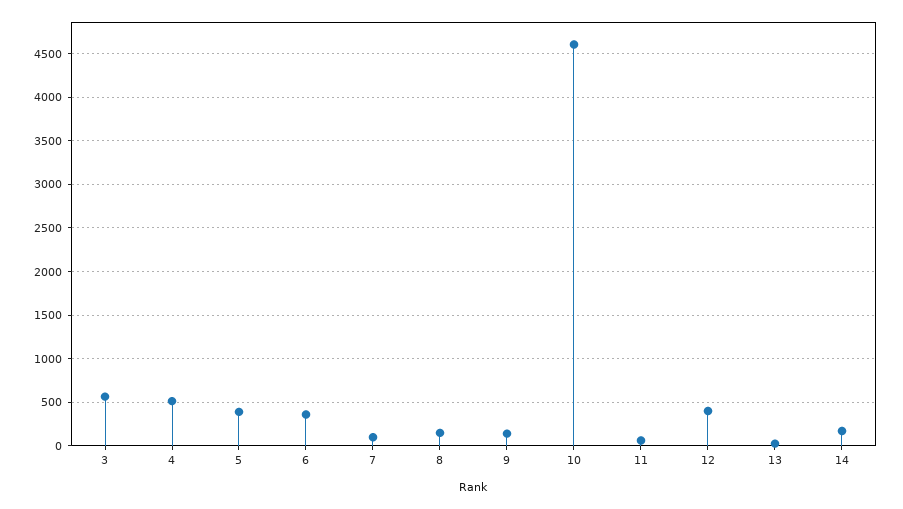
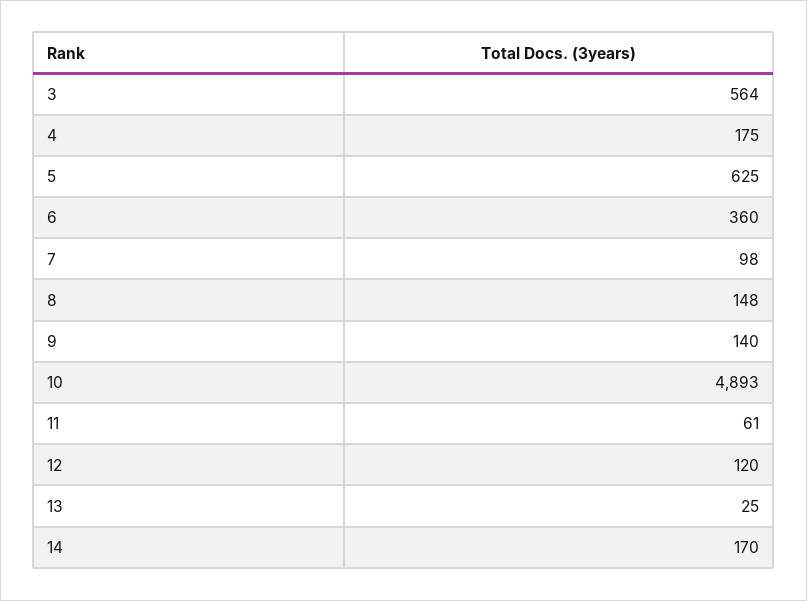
  {
    "3": 564,
-   "4": 500,
+   "4": 175,
-   "5": 400,
+   "5": 625,
    "6": 360,
    "7": 98,
    "8": 148,
    "9": 140,
-   "10": 4600,
+   "10": 4893,
    "11": 61,
-   "12": 400,
+   "12": 120,
    "13": 25,
    "14": 170
  }

